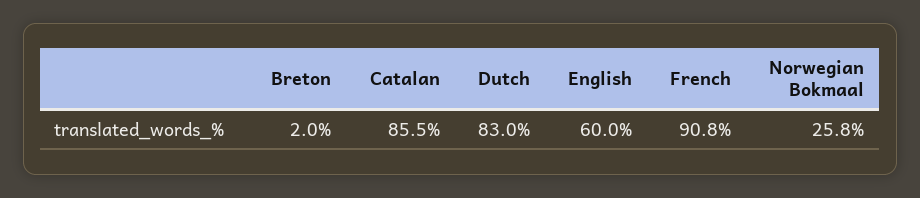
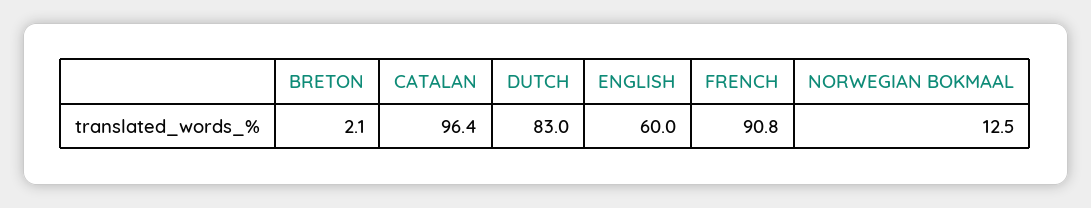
  {
-   "Breton": 2,
+   "Breton": 2.1,
-   "Catalan": 85.5,
+   "Catalan": 96.4,
    "Dutch": 83,
    "English": 60,
    "French": 90.8,
-   "Norwegian Bokmaal": 25.8
+   "Norwegian Bokmaal": 12.5
  }

